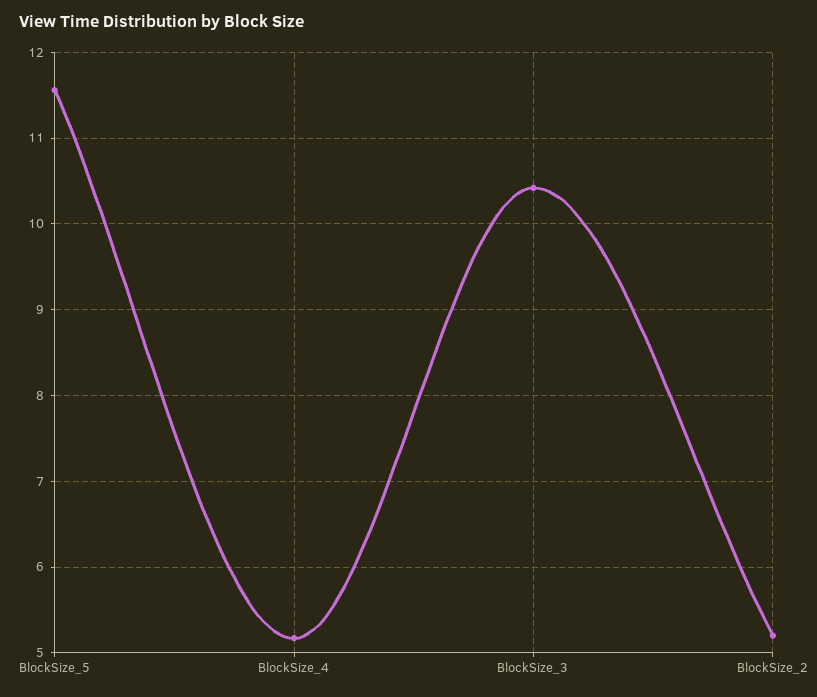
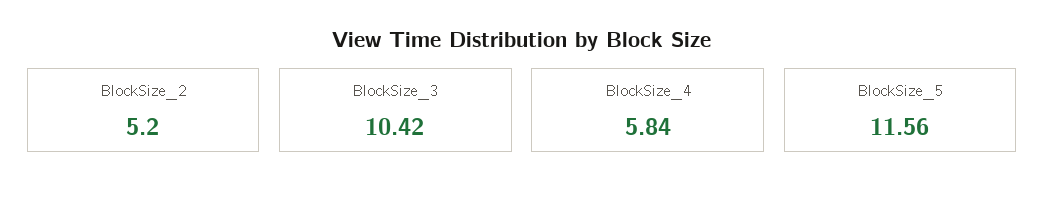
  {
    "BlockSize_5": 11.56,
-   "BlockSize_4": 5.2,
+   "BlockSize_4": 5.84,
    "BlockSize_3": 10.42,
    "BlockSize_2": 5.2
  }

